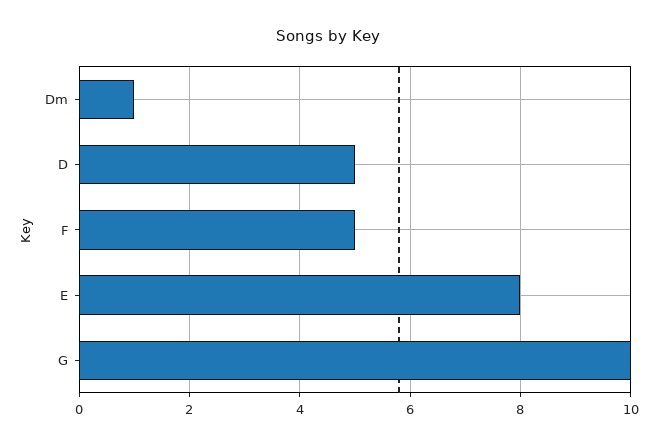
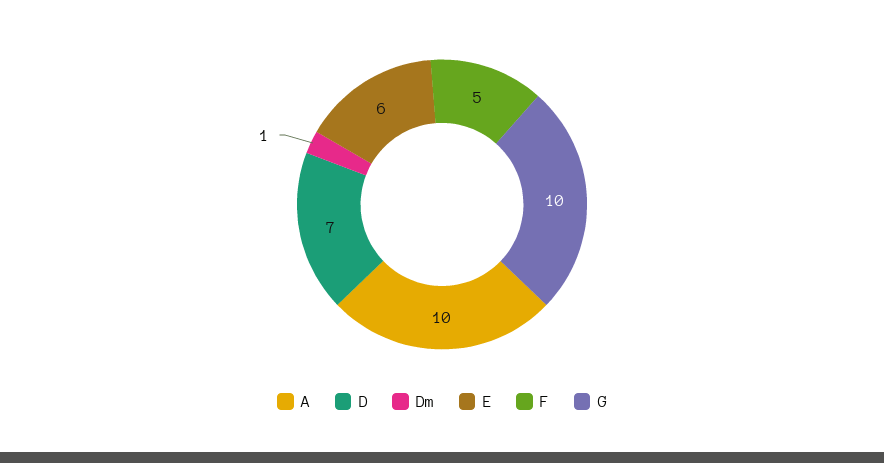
  {
    "Dm": 1,
-   "D": 5,
+   "D": 7,
    "F": 5,
-   "E": 8,
+   "E": 6,
-   "G": 10
+   "G": 10,
+   "A": 10
  }

